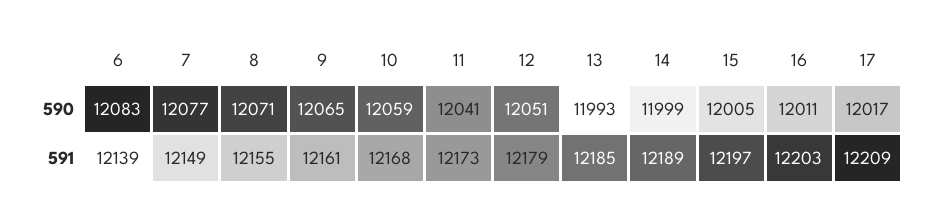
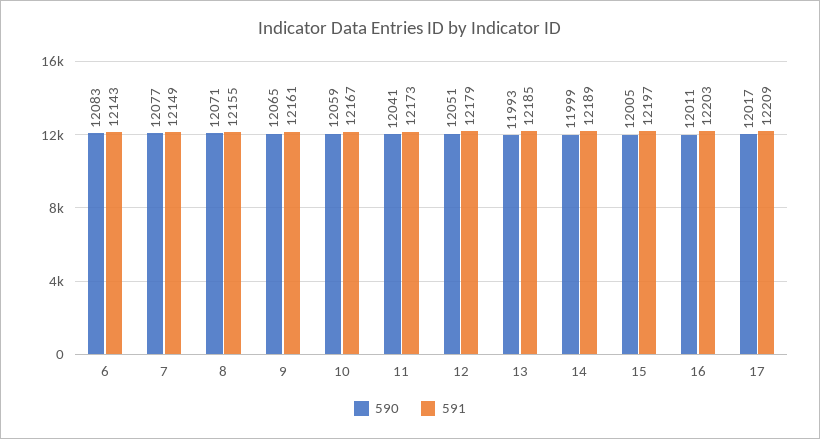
  {
    "590": {
      "6": 12083,
      "7": 12077,
      "8": 12071,
      "9": 12065,
      "10": 12059,
      "11": 12041,
      "12": 12051,
      "13": 11993,
      "14": 11999,
      "15": 12005,
      "16": 12011,
      "17": 12017
    },
    "591": {
-     "6": 12139,
+     "6": 12143,
      "7": 12149,
      "8": 12155,
      "9": 12161,
-     "10": 12168,
+     "10": 12167,
      "11": 12173,
      "12": 12179,
      "13": 12185,
      "14": 12189,
      "15": 12197,
      "16": 12203,
      "17": 12209
    }
  }

